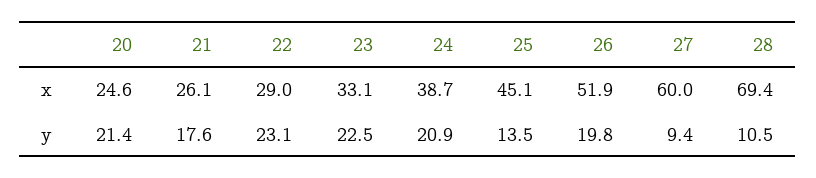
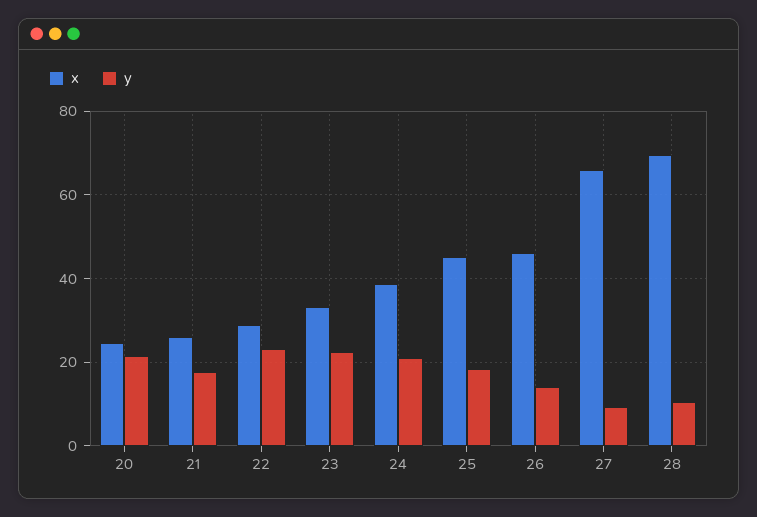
  {
    "x": {
      "20": 24.6,
      "21": 26.1,
      "22": 29,
      "23": 33.1,
      "24": 38.7,
      "25": 45.1,
-     "26": 51.9,
+     "26": 46,
-     "27": 60,
+     "27": 66,
      "28": 69.4
    },
    "y": {
      "20": 21.4,
      "21": 17.6,
      "22": 23.1,
      "23": 22.5,
      "24": 20.9,
-     "25": 13.5,
+     "25": 18,
-     "26": 19.8,
+     "26": 14,
      "27": 9.4,
      "28": 10.5
    }
  }

